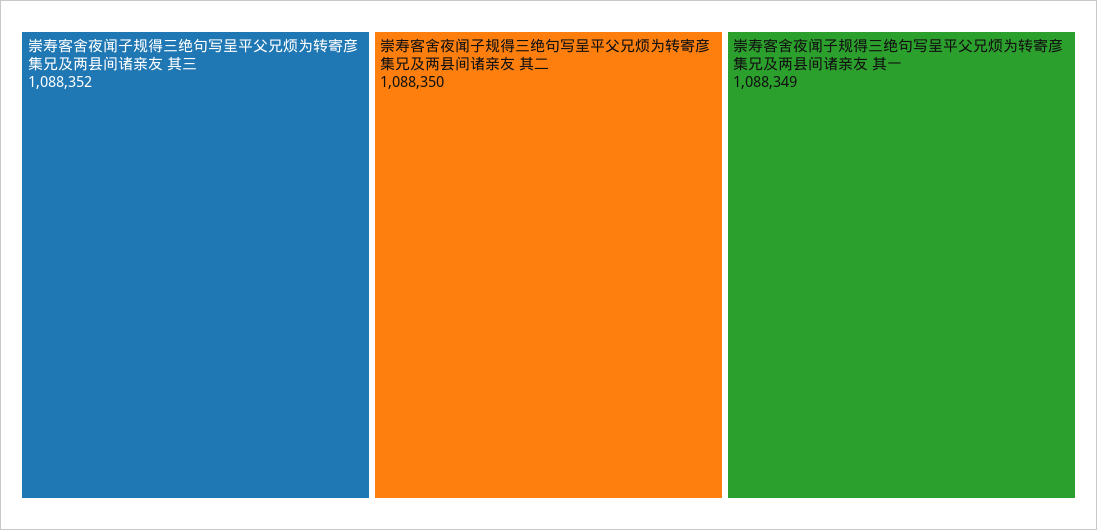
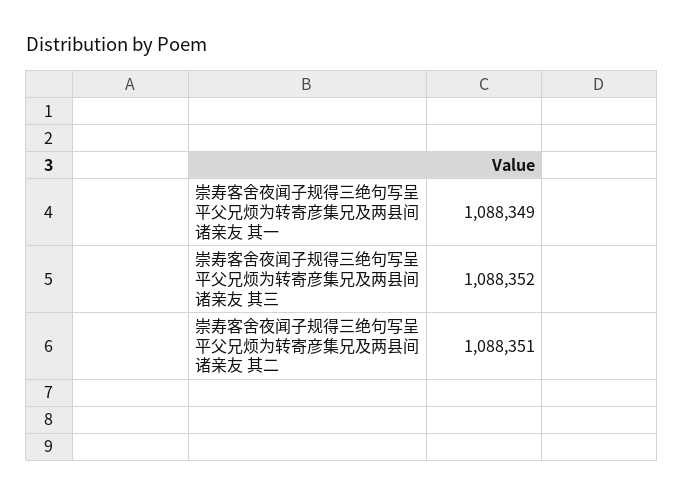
  {
    "崇寿客舍夜闻子规得三绝句写呈平父兄烦为转寄彦集兄及两县间诸亲友 其三": 1088352,
-   "崇寿客舍夜闻子规得三绝句写呈平父兄烦为转寄彦集兄及两县间诸亲友 其二": 1088350,
+   "崇寿客舍夜闻子规得三绝句写呈平父兄烦为转寄彦集兄及两县间诸亲友 其二": 1088351,
    "崇寿客舍夜闻子规得三绝句写呈平父兄烦为转寄彦集兄及两县间诸亲友 其一": 1088349
  }

